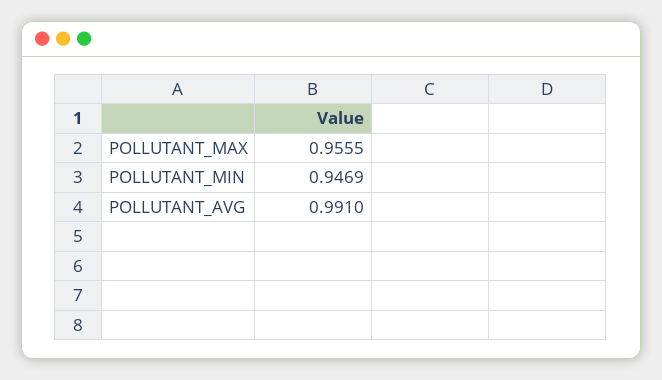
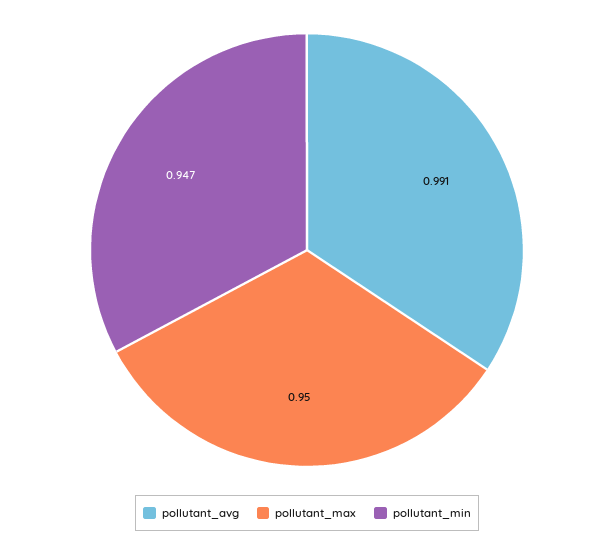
  {
-   "POLLUTANT_MAX": 0.9555,
+   "POLLUTANT_MAX": 0.95,
    "POLLUTANT_MIN": 0.9469,
    "POLLUTANT_AVG": 0.991
  }

